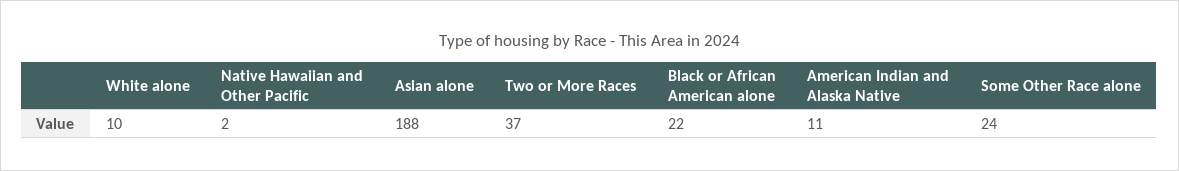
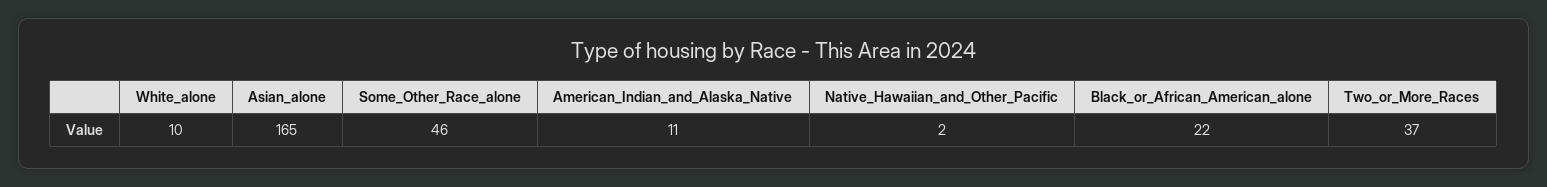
  {
    "White alone": 10,
    "Native Hawaiian and Other Pacific": 2,
-   "Asian alone": 188,
+   "Asian alone": 165,
    "Two or More Races": 37,
    "Black or African American alone": 22,
    "American Indian and Alaska Native": 11,
-   "Some Other Race alone": 24
+   "Some Other Race alone": 46
  }

